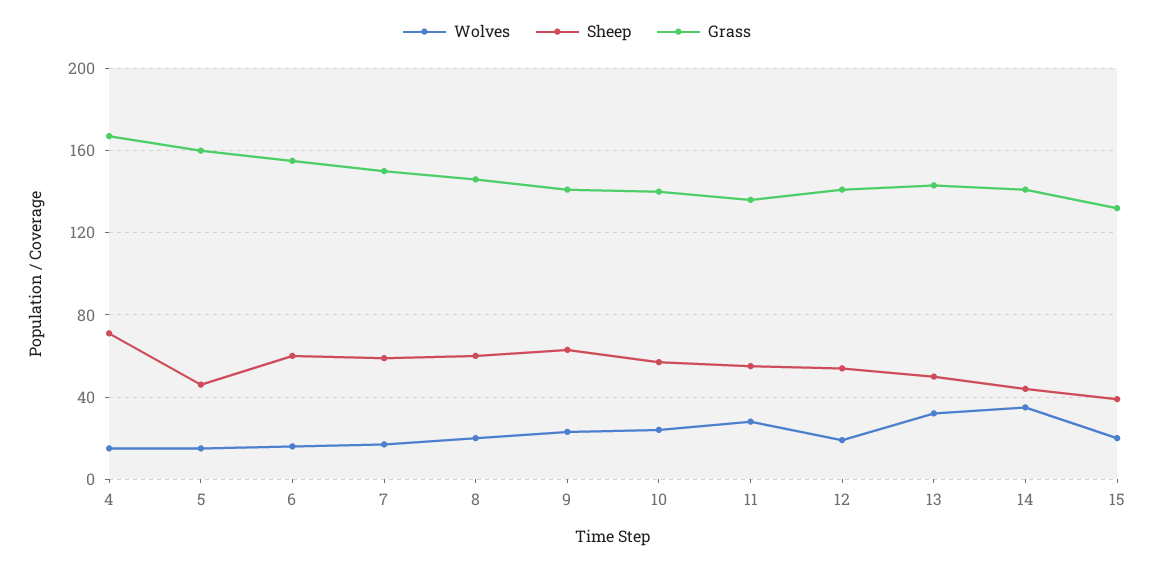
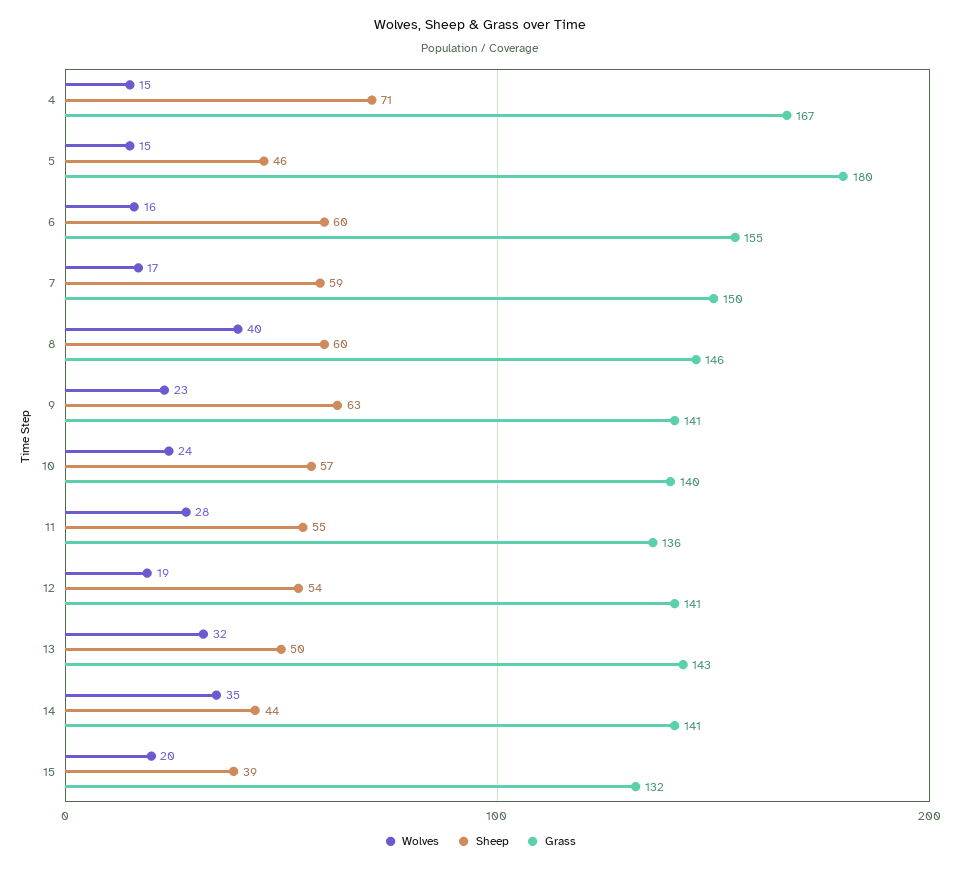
  {
    "Wolves": {
      "4": 15,
      "5": 15,
      "6": 16,
      "7": 17,
-     "8": 20,
+     "8": 40,
      "9": 23,
      "10": 24,
      "11": 28,
      "12": 19,
      "13": 32,
      "14": 35,
      "15": 20
    },
    "Sheep": {
      "4": 71,
      "5": 46,
      "6": 60,
      "7": 59,
      "8": 60,
      "9": 63,
      "10": 57,
      "11": 55,
      "12": 54,
      "13": 50,
      "14": 44,
      "15": 39
    },
    "Grass": {
      "4": 167,
-     "5": 160,
+     "5": 180,
      "6": 155,
      "7": 150,
      "8": 146,
      "9": 141,
      "10": 140,
      "11": 136,
      "12": 141,
      "13": 143,
      "14": 141,
      "15": 132
    }
  }

